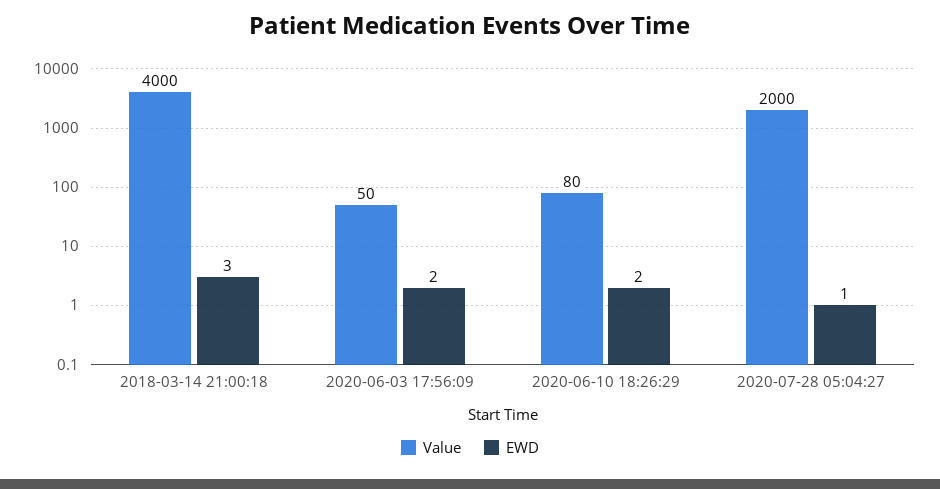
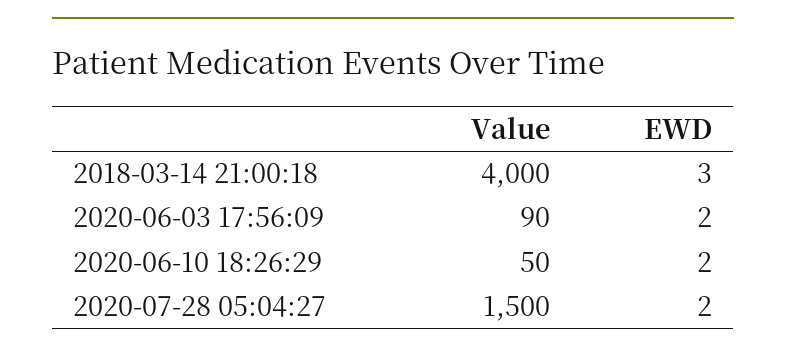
  {
    "Value": {
      "2018-03-14 21:00:18": 4000,
-     "2020-06-03 17:56:09": 50,
+     "2020-06-03 17:56:09": 90,
-     "2020-06-10 18:26:29": 80,
+     "2020-06-10 18:26:29": 50,
-     "2020-07-28 05:04:27": 2000
+     "2020-07-28 05:04:27": 1500
    },
    "EWD": {
      "2018-03-14 21:00:18": 3,
      "2020-06-03 17:56:09": 2,
      "2020-06-10 18:26:29": 2,
-     "2020-07-28 05:04:27": 1
+     "2020-07-28 05:04:27": 2
    }
  }

